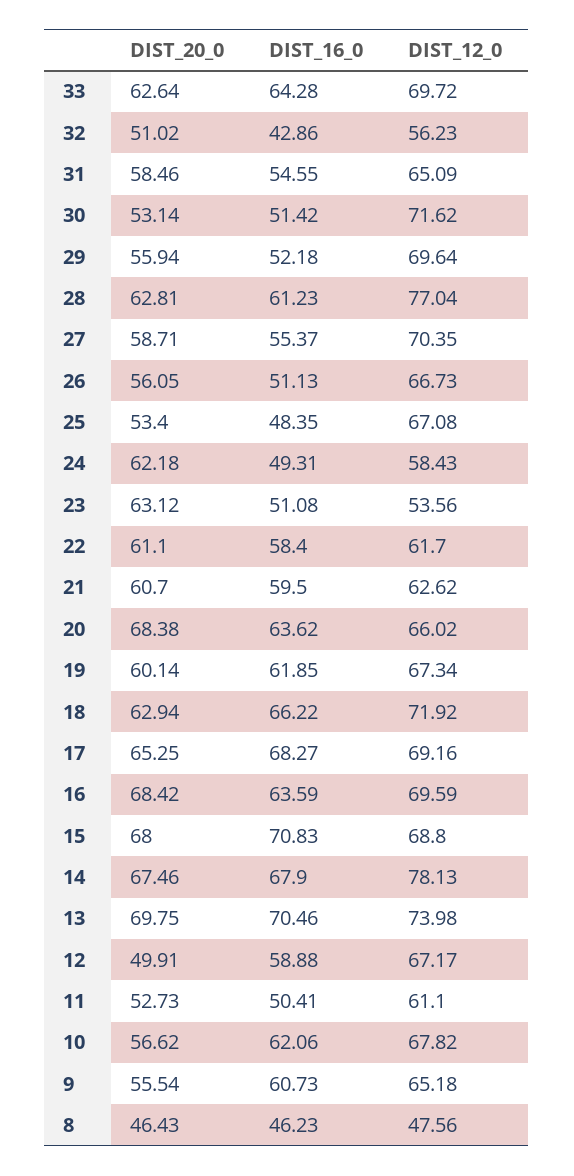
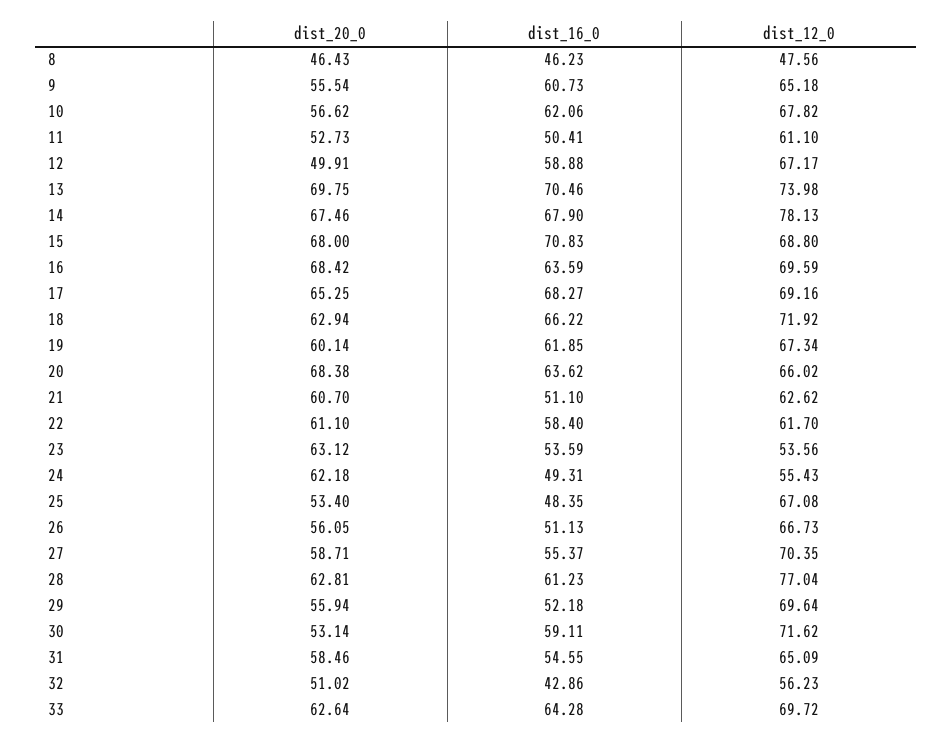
  {
    "DIST_20_0": {
      "33": 62.64,
      "32": 51.02,
      "31": 58.46,
      "30": 53.14,
      "29": 55.94,
      "28": 62.81,
      "27": 58.71,
      "26": 56.05,
      "25": 53.4,
      "24": 62.18,
      "23": 63.12,
      "22": 61.1,
      "21": 60.7,
      "20": 68.38,
      "19": 60.14,
      "18": 62.94,
      "17": 65.25,
      "16": 68.42,
      "15": 68,
      "14": 67.46,
      "13": 69.75,
      "12": 49.91,
      "11": 52.73,
      "10": 56.62,
      "9": 55.54,
      "8": 46.43
    },
    "DIST_16_0": {
      "33": 64.28,
      "32": 42.86,
      "31": 54.55,
-     "30": 51.42,
+     "30": 59.11,
      "29": 52.18,
      "28": 61.23,
      "27": 55.37,
      "26": 51.13,
      "25": 48.35,
      "24": 49.31,
-     "23": 51.08,
+     "23": 53.59,
      "22": 58.4,
-     "21": 59.5,
+     "21": 51.1,
      "20": 63.62,
      "19": 61.85,
      "18": 66.22,
      "17": 68.27,
      "16": 63.59,
      "15": 70.83,
      "14": 67.9,
      "13": 70.46,
      "12": 58.88,
      "11": 50.41,
      "10": 62.06,
      "9": 60.73,
      "8": 46.23
    },
    "DIST_12_0": {
      "33": 69.72,
      "32": 56.23,
      "31": 65.09,
      "30": 71.62,
      "29": 69.64,
      "28": 77.04,
      "27": 70.35,
      "26": 66.73,
      "25": 67.08,
-     "24": 58.43,
+     "24": 55.43,
      "23": 53.56,
      "22": 61.7,
      "21": 62.62,
      "20": 66.02,
      "19": 67.34,
      "18": 71.92,
      "17": 69.16,
      "16": 69.59,
      "15": 68.8,
      "14": 78.13,
      "13": 73.98,
      "12": 67.17,
      "11": 61.1,
      "10": 67.82,
      "9": 65.18,
      "8": 47.56
    }
  }

